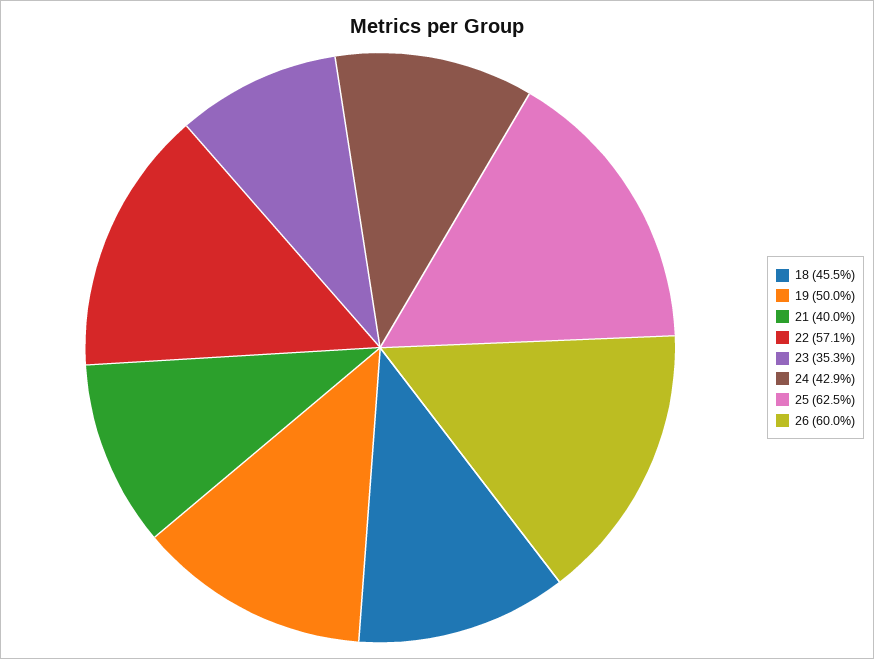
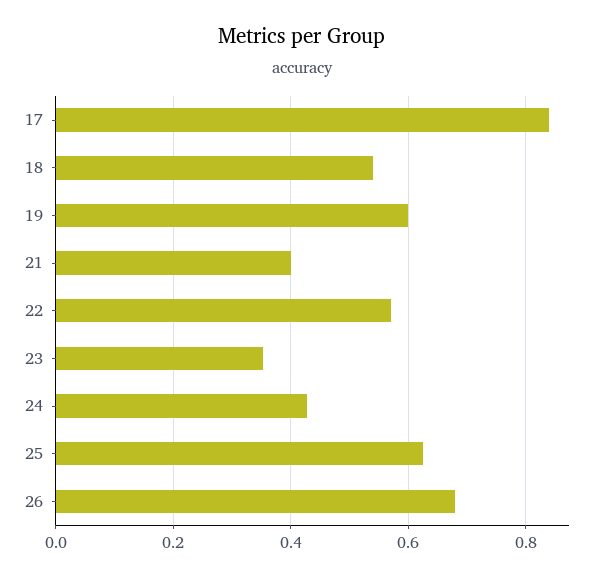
  {
-   "18": 0.455,
+   "18": 0.54,
-   "19": 0.5,
+   "19": 0.6,
    "21": 0.4,
    "22": 0.571,
    "23": 0.353,
    "24": 0.429,
    "25": 0.625,
-   "26": 0.6
+   "26": 0.68,
+   "17": 0.84
  }

